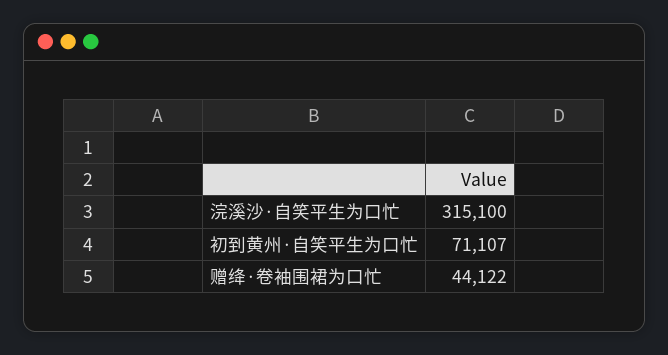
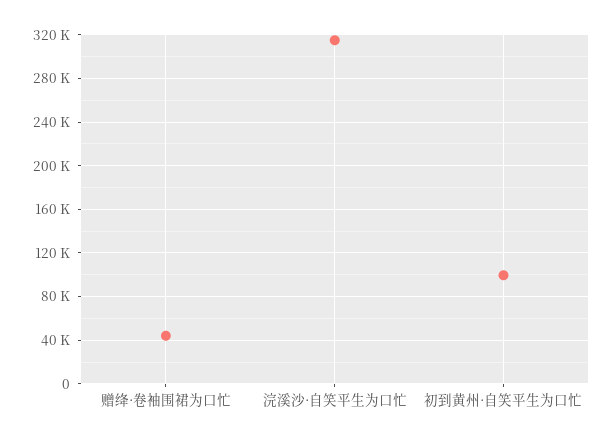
  {
    "浣溪沙·自笑平生为口忙": 315100,
-   "初到黄州·自笑平生为口忙": 71107,
+   "初到黄州·自笑平生为口忙": 100000,
    "赠绛·卷袖围裙为口忙": 44122
  }

